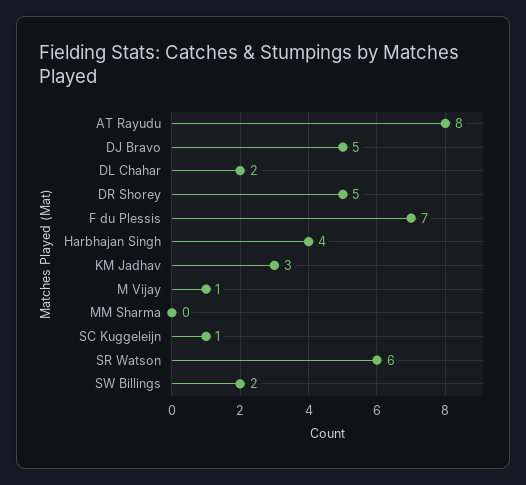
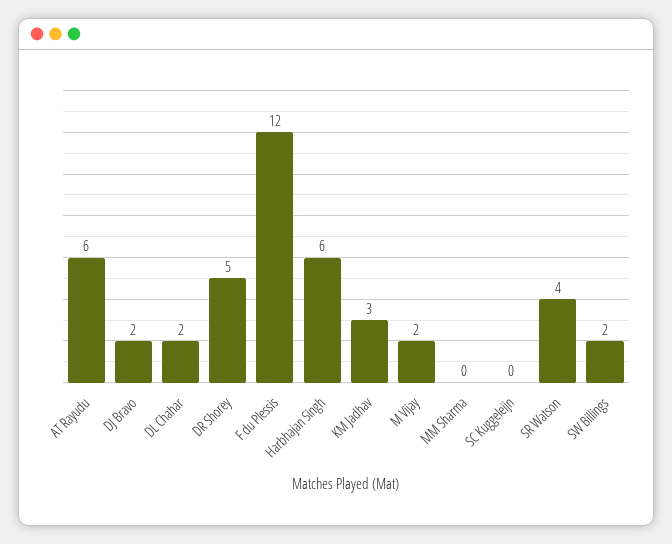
  {
-   "AT Rayudu": 8,
+   "AT Rayudu": 6,
-   "DJ Bravo": 5,
+   "DJ Bravo": 2,
    "DL Chahar": 2,
    "DR Shorey": 5,
-   "F du Plessis": 7,
+   "F du Plessis": 12,
-   "Harbhajan Singh": 4,
+   "Harbhajan Singh": 6,
    "KM Jadhav": 3,
-   "M Vijay": 1,
+   "M Vijay": 2,
    "MM Sharma": 0,
-   "SC Kuggeleijn": 1,
+   "SC Kuggeleijn": 0,
-   "SR Watson": 6,
+   "SR Watson": 4,
    "SW Billings": 2
  }

